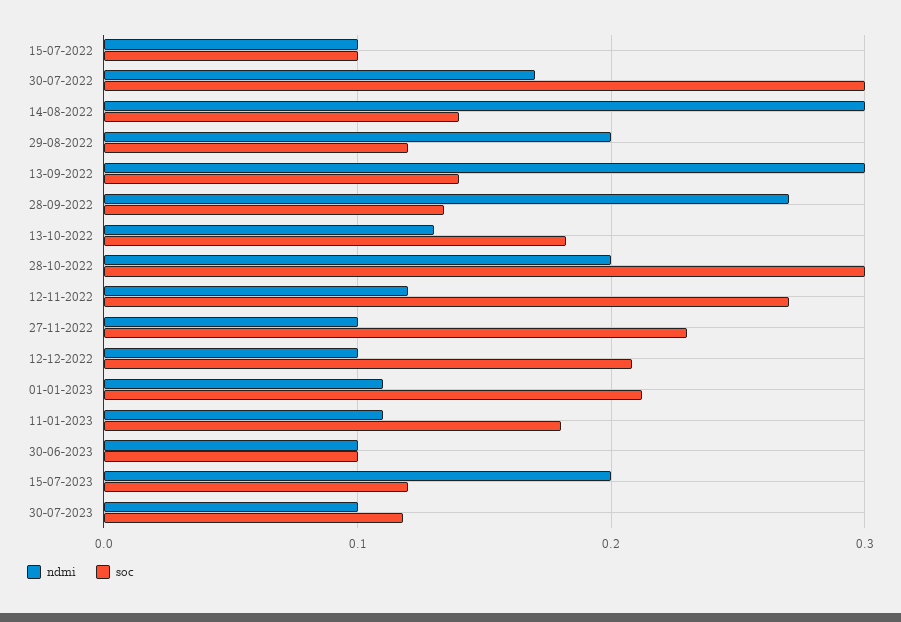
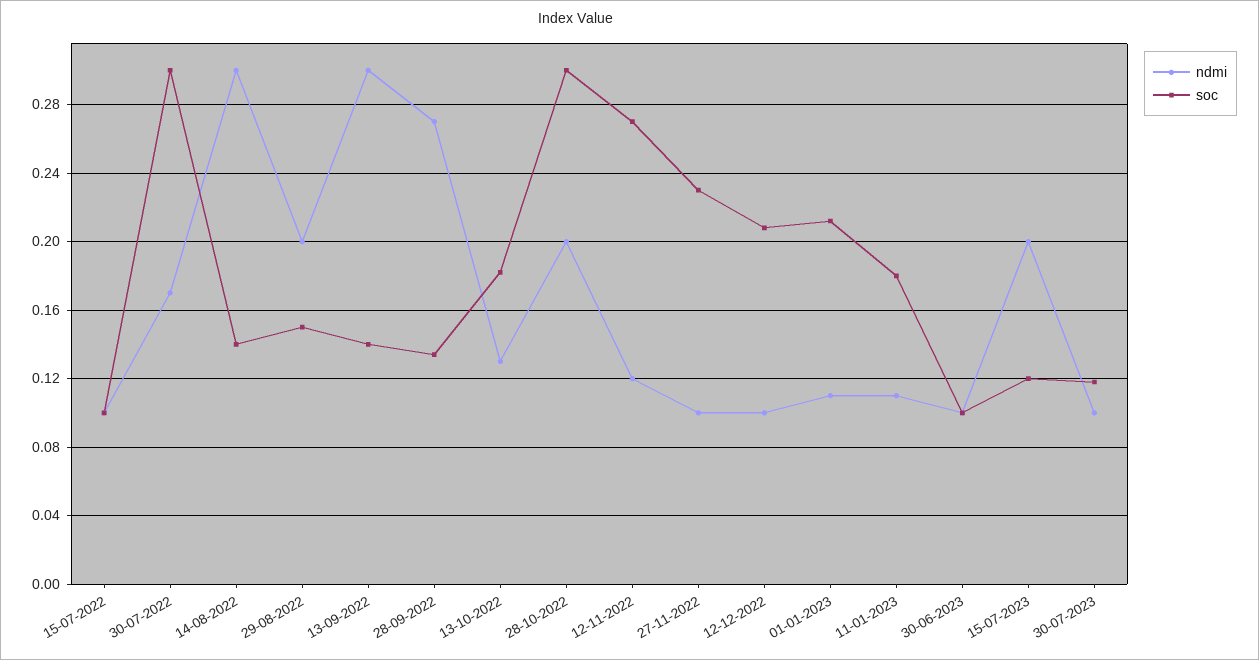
  {
    "ndmi": {
      "15-07-2022": 0.1,
      "30-07-2022": 0.17,
      "14-08-2022": 0.3,
      "29-08-2022": 0.2,
      "13-09-2022": 0.3,
      "28-09-2022": 0.27,
      "13-10-2022": 0.13,
      "28-10-2022": 0.2,
      "12-11-2022": 0.12,
      "27-11-2022": 0.1,
      "12-12-2022": 0.1,
      "01-01-2023": 0.11,
      "11-01-2023": 0.11,
      "30-06-2023": 0.1,
      "15-07-2023": 0.2,
      "30-07-2023": 0.1
    },
    "soc": {
      "15-07-2022": 0.1,
      "30-07-2022": 0.3,
      "14-08-2022": 0.14,
-     "29-08-2022": 0.12,
+     "29-08-2022": 0.15,
      "13-09-2022": 0.14,
      "28-09-2022": 0.135,
      "13-10-2022": 0.18,
      "28-10-2022": 0.3,
      "12-11-2022": 0.27,
      "27-11-2022": 0.23,
      "12-12-2022": 0.21,
      "01-01-2023": 0.21,
      "11-01-2023": 0.18,
      "30-06-2023": 0.1,
      "15-07-2023": 0.12,
      "30-07-2023": 0.12
    }
  }

